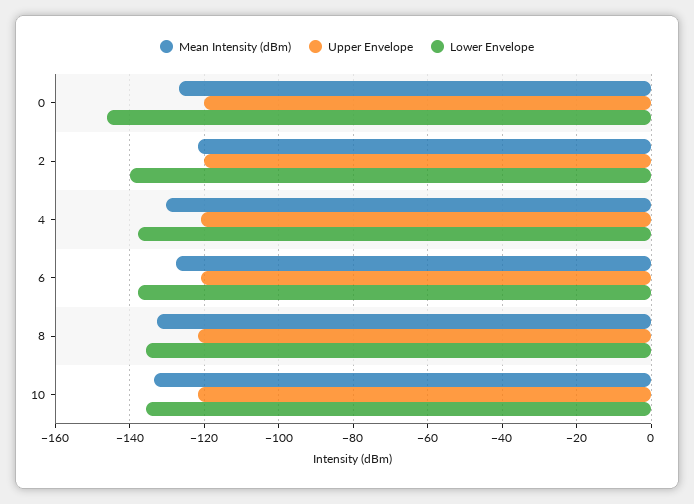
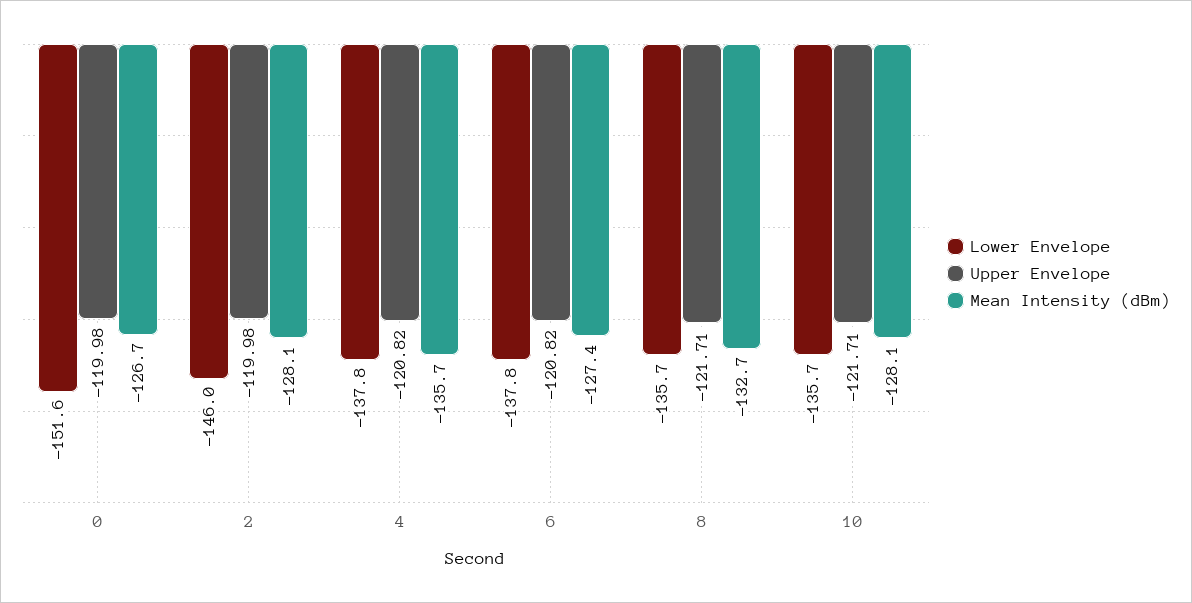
  {
    "Mean Intensity (dBm)": {
      "0": -126.7,
-     "2": -122,
+     "2": -128.1,
-     "4": -130,
+     "4": -135.7,
      "6": -127.4,
      "8": -132.7,
-     "10": -134
+     "10": -128.1
    },
    "Upper Envelope": {
      "0": -119.98,
      "2": -119.98,
      "4": -120.82,
      "6": -120.82,
      "8": -121.71,
      "10": -121.71
    },
    "Lower Envelope": {
-     "0": -146,
+     "0": -151.6,
-     "2": -140,
+     "2": -146,
      "4": -137.8,
      "6": -137.8,
      "8": -135.7,
      "10": -135.7
    }
  }

